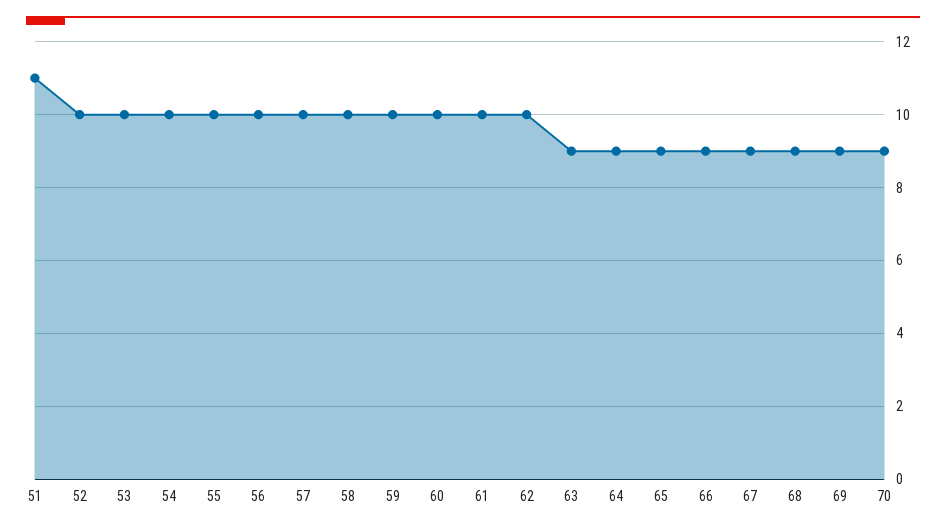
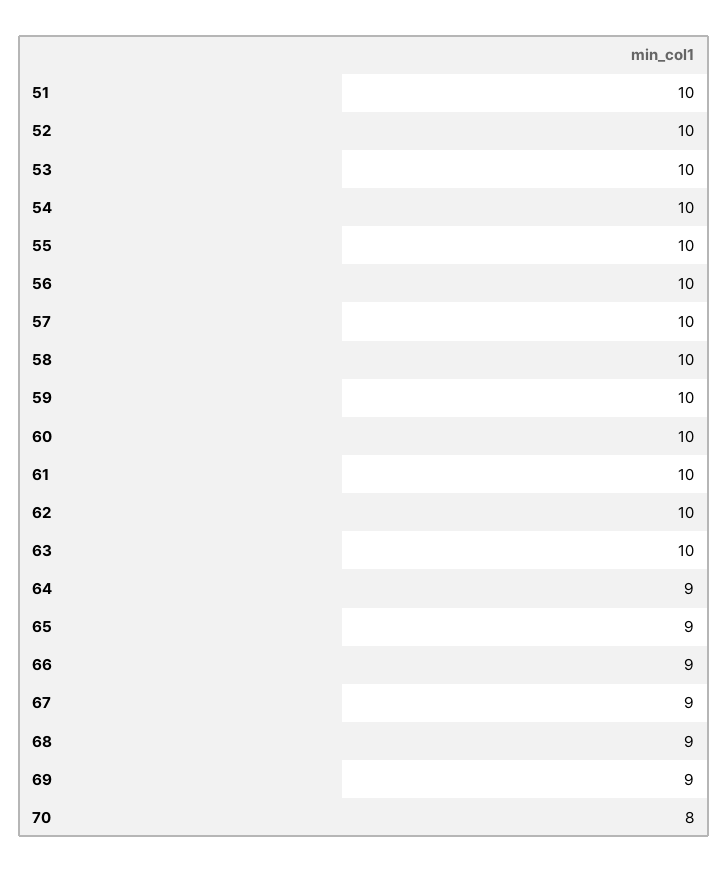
  {
-   "51": 11,
+   "51": 10,
    "52": 10,
    "53": 10,
    "54": 10,
    "55": 10,
    "56": 10,
    "57": 10,
    "58": 10,
    "59": 10,
    "60": 10,
    "61": 10,
    "62": 10,
-   "63": 9,
+   "63": 10,
    "64": 9,
    "65": 9,
    "66": 9,
    "67": 9,
    "68": 9,
    "69": 9,
-   "70": 9
+   "70": 8
  }

